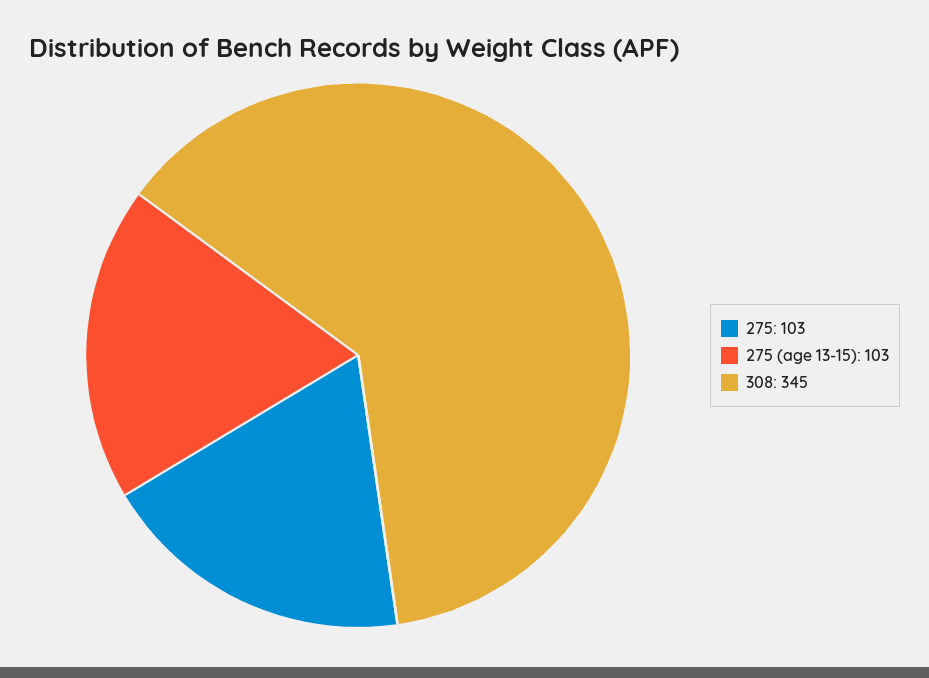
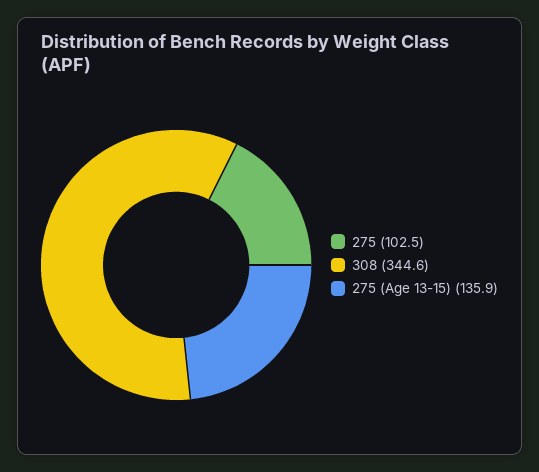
  {
    "275": 102.5,
-   "275 (age 13-15)": 103,
+   "275 (age 13-15)": 135.9,
    "308": 344.6
  }

